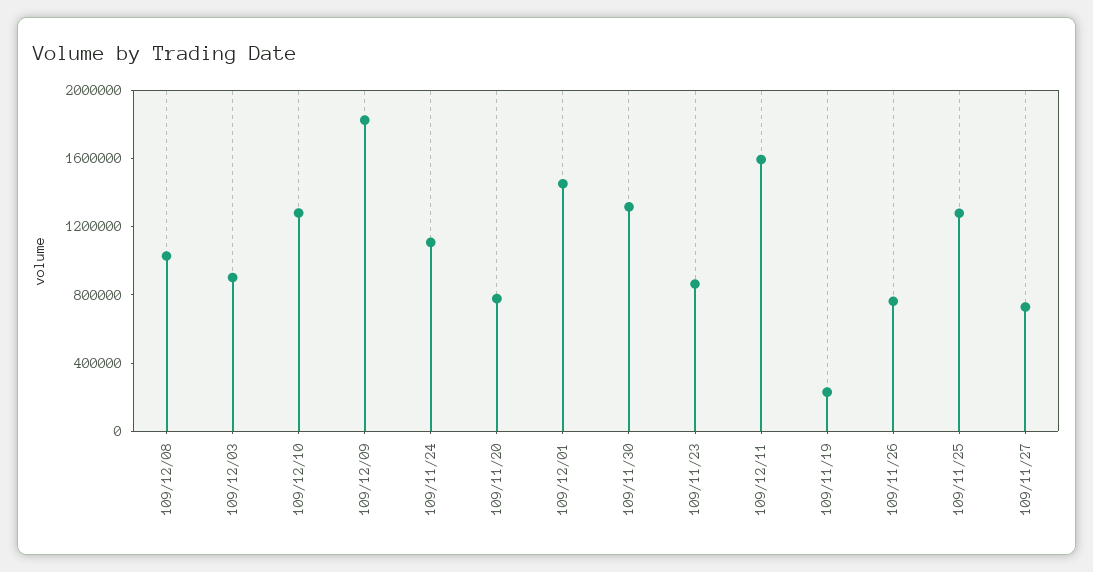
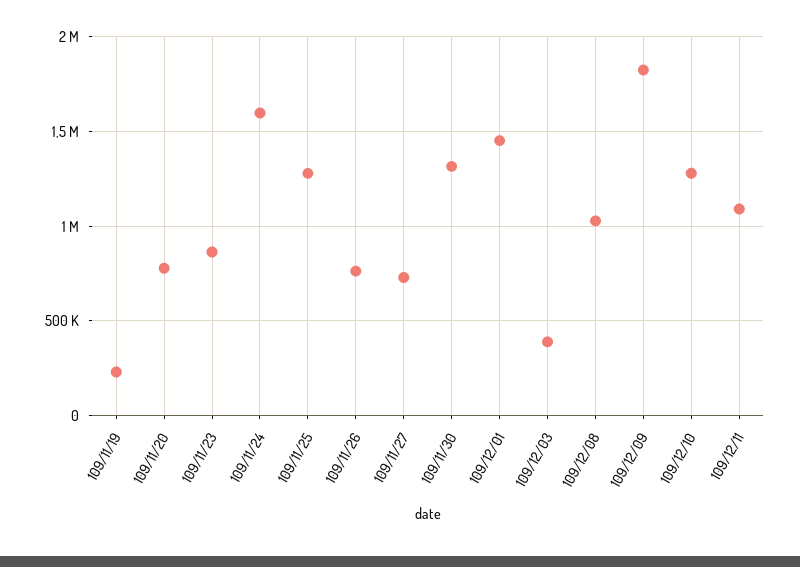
  {
    "109/12/08": 1050000,
-   "109/12/03": 900000,
+   "109/12/03": 400000,
    "109/12/10": 1300000,
    "109/12/09": 1850000,
-   "109/11/24": 1100000,
+   "109/11/24": 1600000,
    "109/11/20": 800000,
    "109/12/01": 1450000,
    "109/11/30": 1300000,
    "109/11/23": 850000,
-   "109/12/11": 1600000,
+   "109/12/11": 1100000,
    "109/11/19": 250000,
    "109/11/26": 750000,
    "109/11/25": 1300000,
    "109/11/27": 750000
  }

